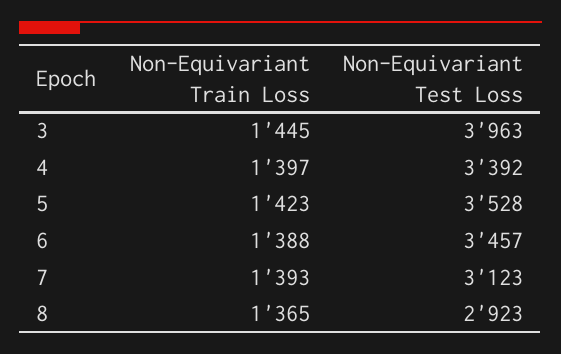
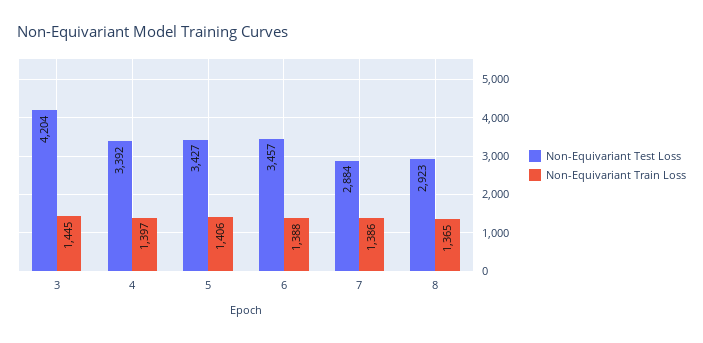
  {
    "Non-Equivariant Train Loss": {
      "3": 1445,
      "4": 1397,
-     "5": 1423,
+     "5": 1406,
      "6": 1388,
-     "7": 1393,
+     "7": 1386,
      "8": 1365
    },
    "Non-Equivariant Test Loss": {
-     "3": 3963,
+     "3": 4204,
      "4": 3392,
-     "5": 3528,
+     "5": 3427,
      "6": 3457,
-     "7": 3123,
+     "7": 2884,
      "8": 2923
    }
  }

